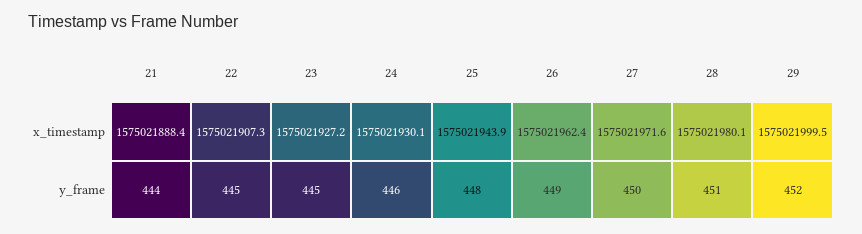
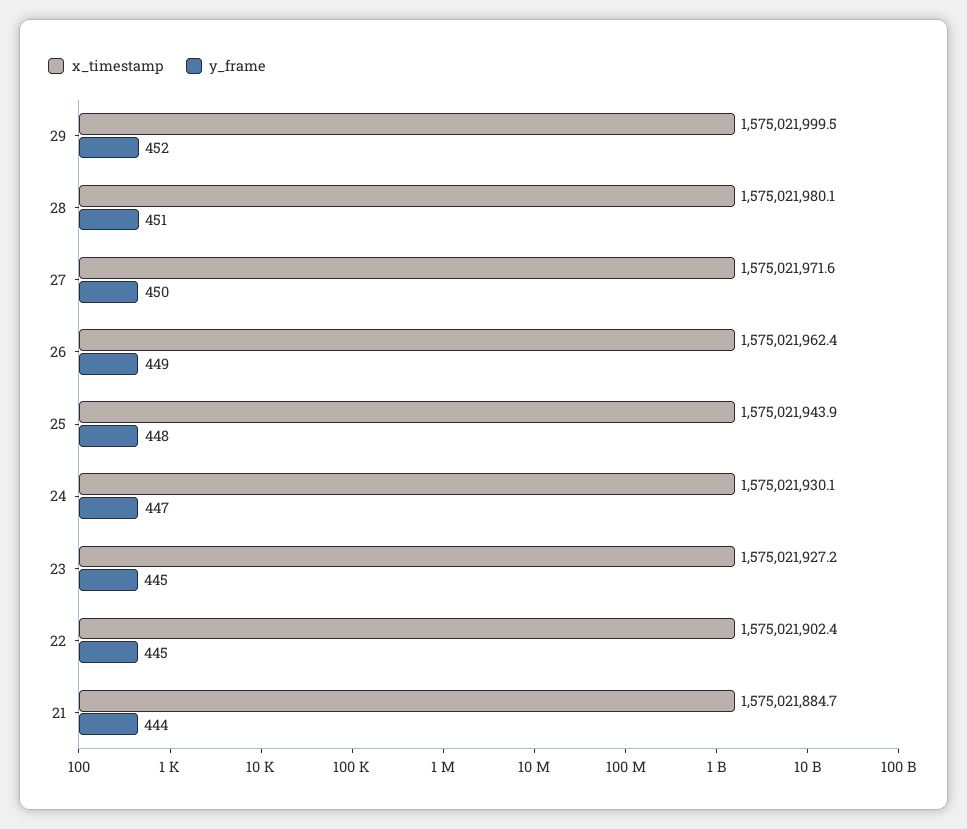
  {
    "x_timestamp": {
-     "21": 1575021888.4,
+     "21": 1575021884.7,
-     "22": 1575021907.3,
+     "22": 1575021902.4,
      "23": 1575021927.2,
      "24": 1575021930.1,
      "25": 1575021943.9,
      "26": 1575021962.4,
      "27": 1575021971.6,
      "28": 1575021980.1,
      "29": 1575021999.5
    },
    "y_frame": {
      "21": 444,
      "22": 445,
      "23": 445,
-     "24": 446,
+     "24": 447,
      "25": 448,
      "26": 449,
      "27": 450,
      "28": 451,
      "29": 452
    }
  }

